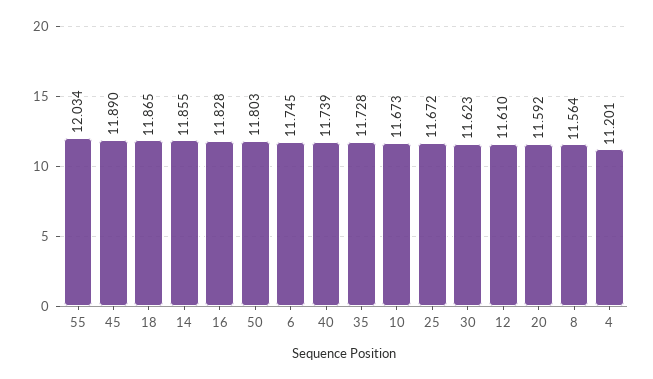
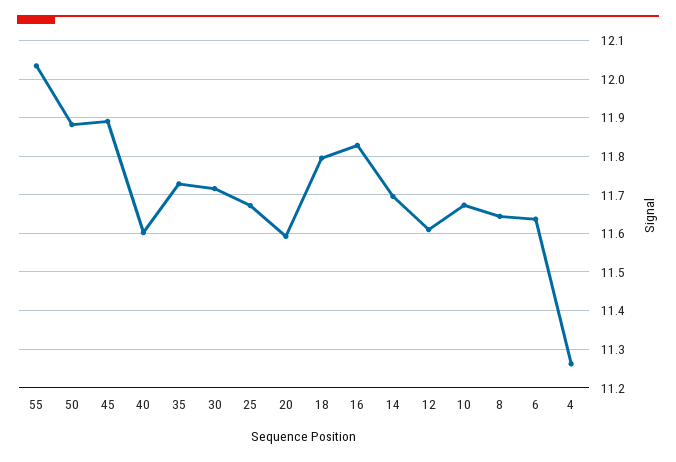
  {
    "55": 12.034,
    "45": 11.89,
-   "18": 11.865,
+   "18": 11.8,
-   "14": 11.855,
+   "14": 11.7,
    "16": 11.828,
-   "50": 11.803,
+   "50": 11.88,
-   "6": 11.745,
+   "6": 11.64,
-   "40": 11.739,
+   "40": 11.6,
    "35": 11.728,
    "10": 11.673,
    "25": 11.672,
-   "30": 11.623,
+   "30": 11.72,
    "12": 11.61,
    "20": 11.592,
-   "8": 11.564,
+   "8": 11.64,
-   "4": 11.201
+   "4": 11.26
  }

